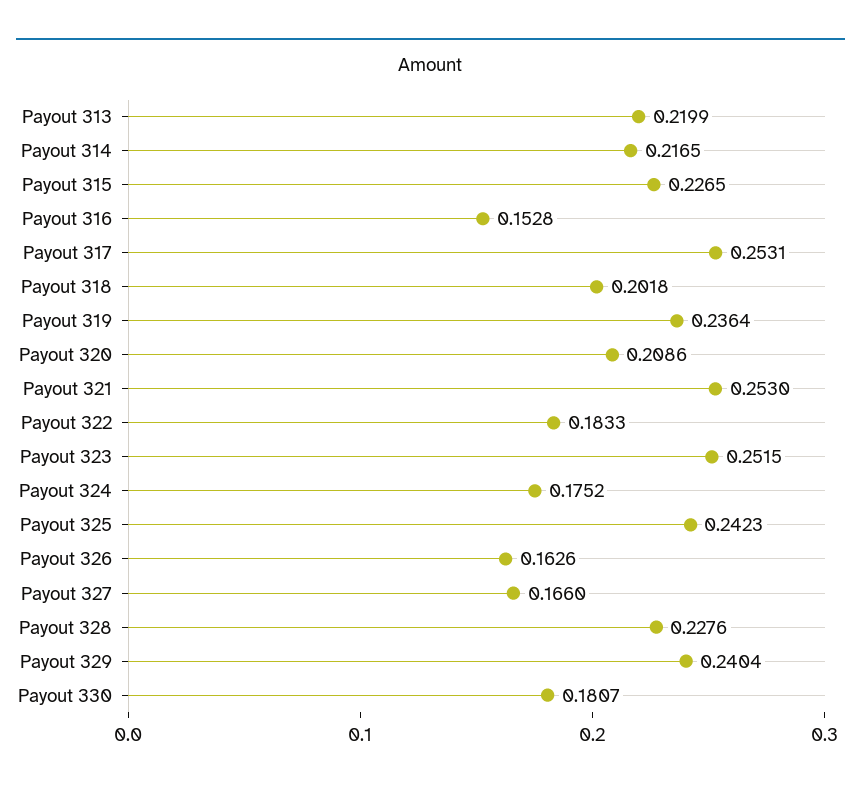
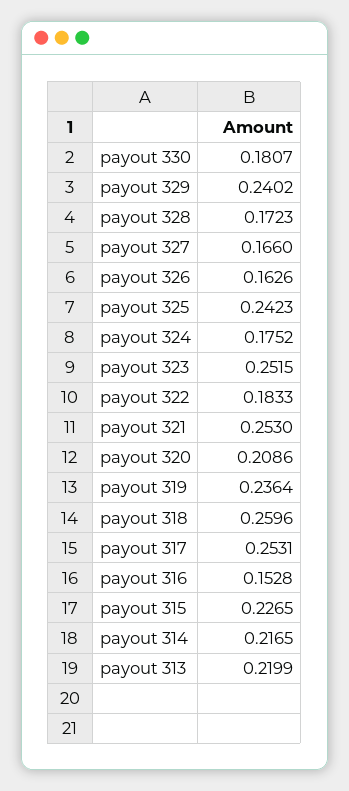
  {
    "Payout 313": 0.2199,
    "Payout 314": 0.2165,
    "Payout 315": 0.2265,
    "Payout 316": 0.1528,
    "Payout 317": 0.2531,
-   "Payout 318": 0.2018,
+   "Payout 318": 0.2596,
    "Payout 319": 0.2364,
    "Payout 320": 0.2086,
    "Payout 321": 0.253,
    "Payout 322": 0.1833,
    "Payout 323": 0.2515,
    "Payout 324": 0.1752,
    "Payout 325": 0.2423,
    "Payout 326": 0.1626,
    "Payout 327": 0.166,
-   "Payout 328": 0.2276,
+   "Payout 328": 0.1723,
-   "Payout 329": 0.2404,
+   "Payout 329": 0.2402,
    "Payout 330": 0.1807
  }

